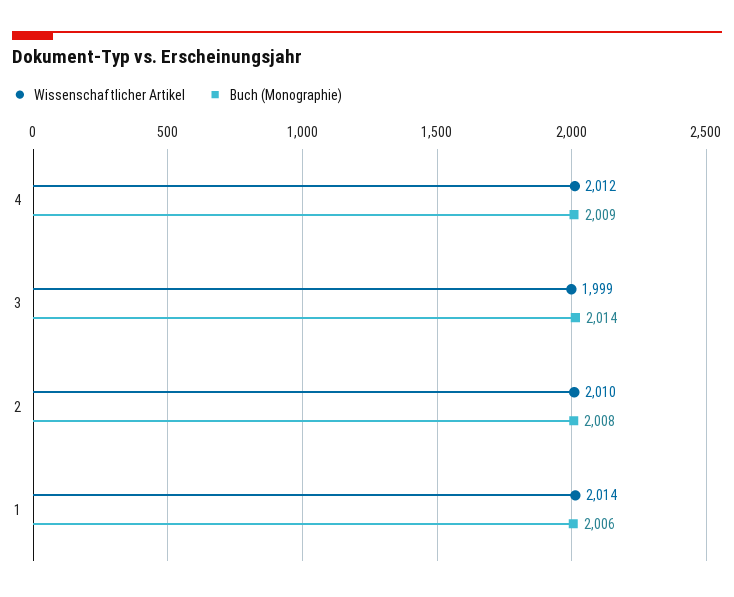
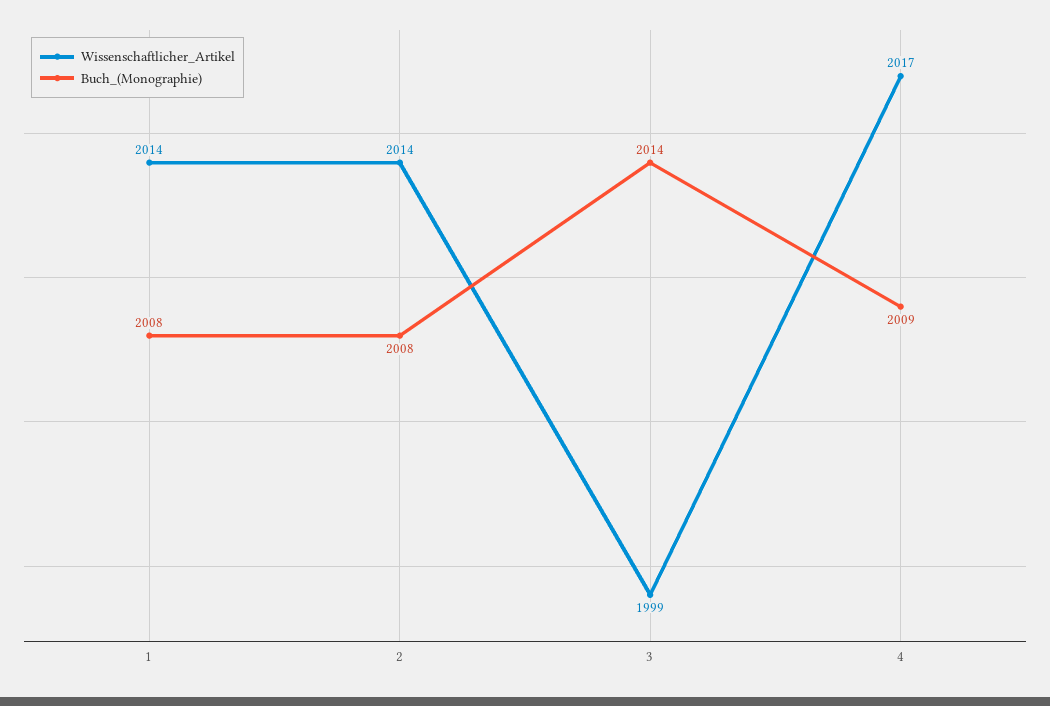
  {
    "Wissenschaftlicher Artikel": {
-     "4": 2012,
+     "4": 2017,
      "3": 1999,
-     "2": 2010,
+     "2": 2014,
      "1": 2014
    },
    "Buch (Monographie)": {
      "4": 2009,
      "3": 2014,
      "2": 2008,
-     "1": 2006
+     "1": 2008
    }
  }

